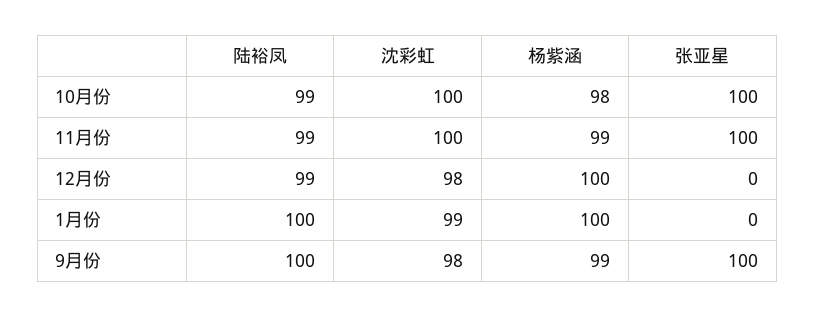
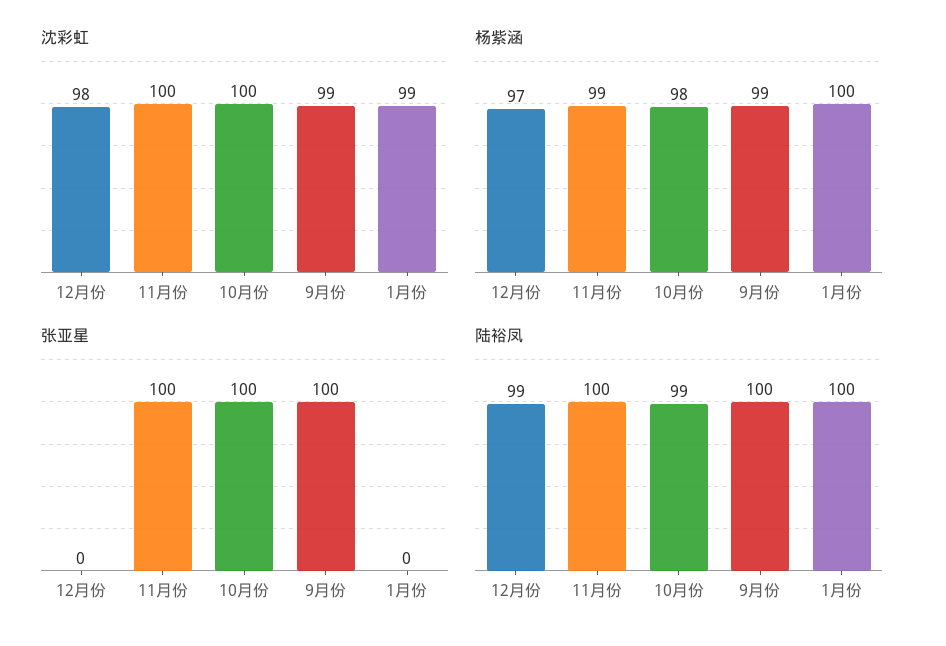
  {
    "陆裕凤": {
      "10月份": 99,
-     "11月份": 99,
+     "11月份": 100,
      "12月份": 99,
      "1月份": 100,
      "9月份": 100
    },
    "沈彩虹": {
      "10月份": 100,
      "11月份": 100,
      "12月份": 98,
      "1月份": 99,
-     "9月份": 98
+     "9月份": 99
    },
    "杨紫涵": {
      "10月份": 98,
      "11月份": 99,
-     "12月份": 100,
+     "12月份": 97,
      "1月份": 100,
      "9月份": 99
    },
    "张亚星": {
      "10月份": 100,
      "11月份": 100,
      "12月份": 0,
      "1月份": 0,
      "9月份": 100
    }
  }

